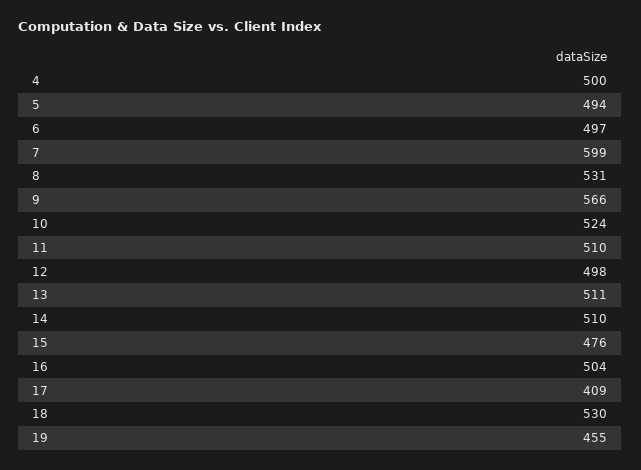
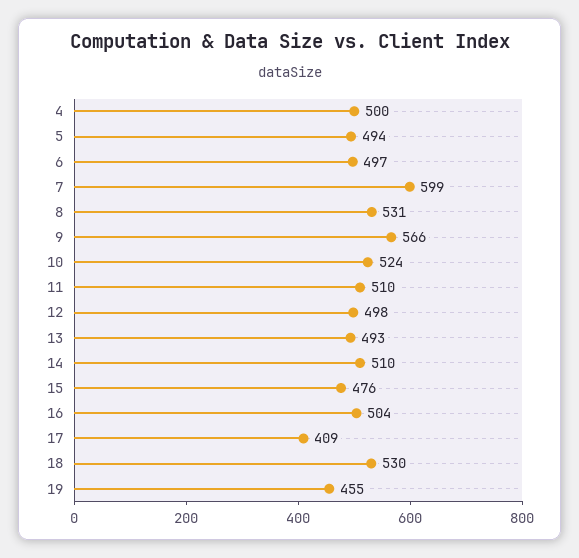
  {
    "4": 500,
    "5": 494,
    "6": 497,
    "7": 599,
    "8": 531,
    "9": 566,
    "10": 524,
    "11": 510,
    "12": 498,
-   "13": 511,
+   "13": 493,
    "14": 510,
    "15": 476,
    "16": 504,
    "17": 409,
    "18": 530,
    "19": 455
  }

